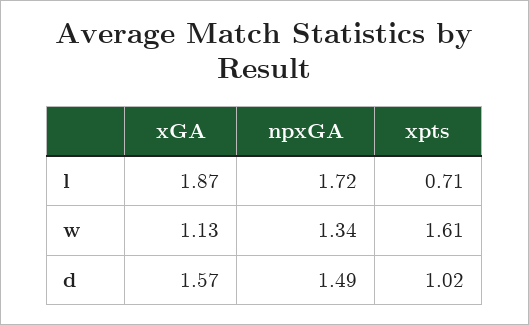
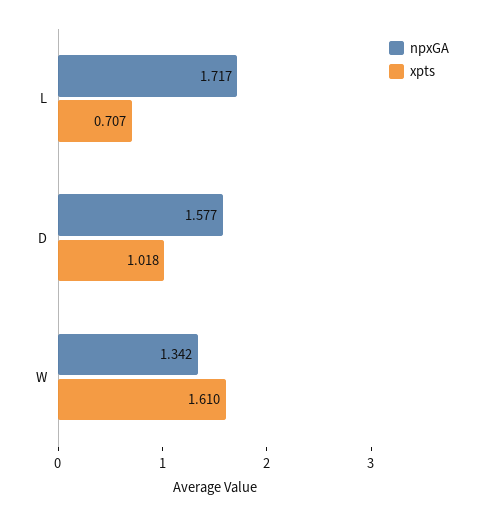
  {
-   "xGA": {
-     "l": 1.87,
-     "w": 1.13,
-     "d": 1.57
-   },
    "npxGA": {
      "l": 1.717,
      "w": 1.342,
-     "d": 1.49
+     "d": 1.577
    },
    "xpts": {
      "l": 0.707,
      "w": 1.61,
      "d": 1.018
    }
  }

